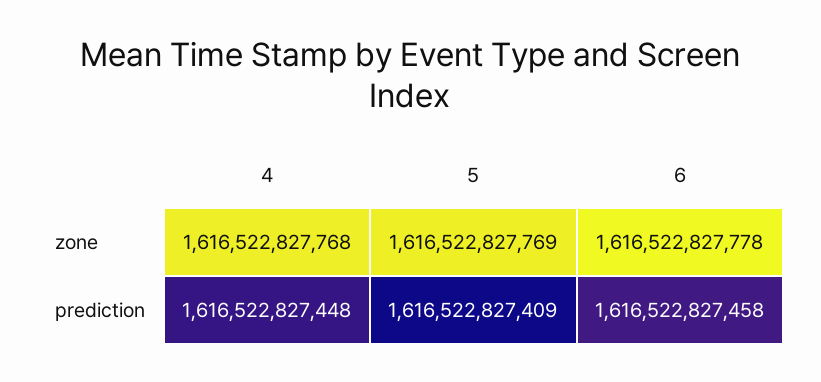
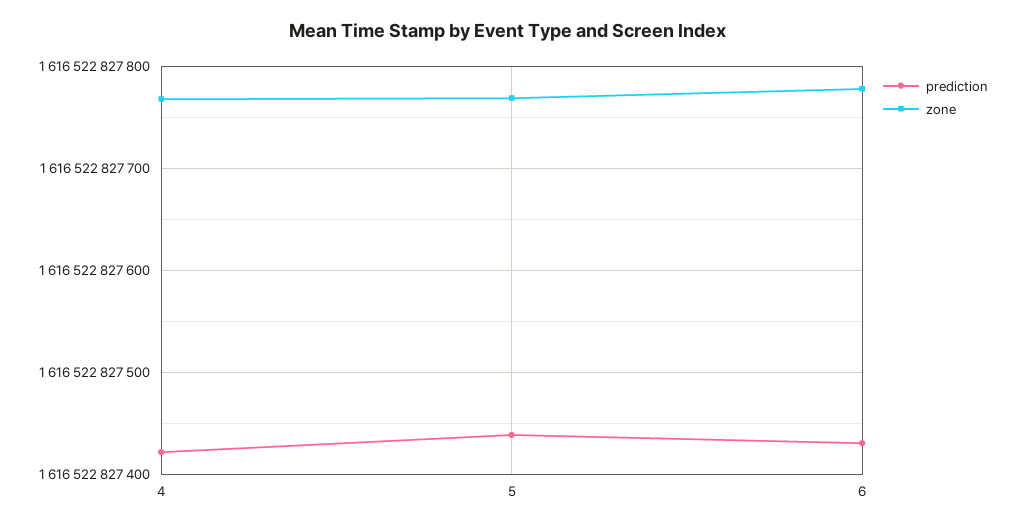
  {
    "zone": {
      "4": 1616522827768,
      "5": 1616522827769,
      "6": 1616522827778
    },
    "prediction": {
-     "4": 1616522827448,
+     "4": 1616522827420,
-     "5": 1616522827409,
+     "5": 1616522827440,
-     "6": 1616522827458
+     "6": 1616522827430
    }
  }

